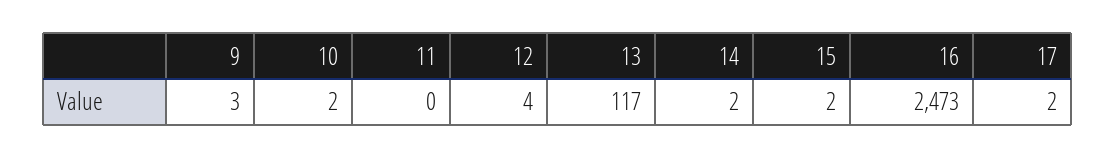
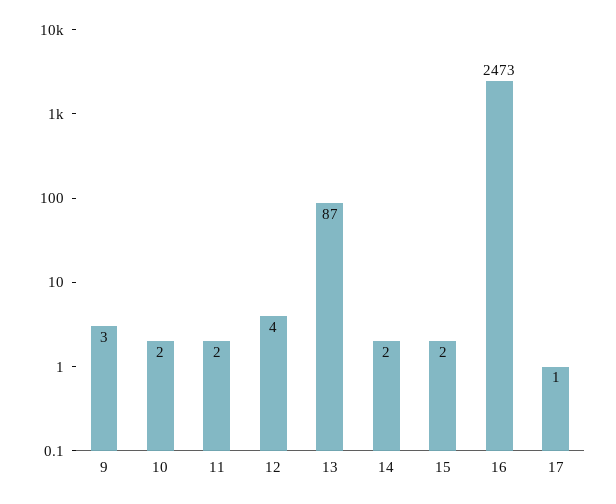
  {
    "9": 3,
    "10": 2,
-   "11": 0,
+   "11": 2,
    "12": 4,
-   "13": 117,
+   "13": 87,
    "14": 2,
    "15": 2,
    "16": 2473,
-   "17": 2
+   "17": 1
  }

